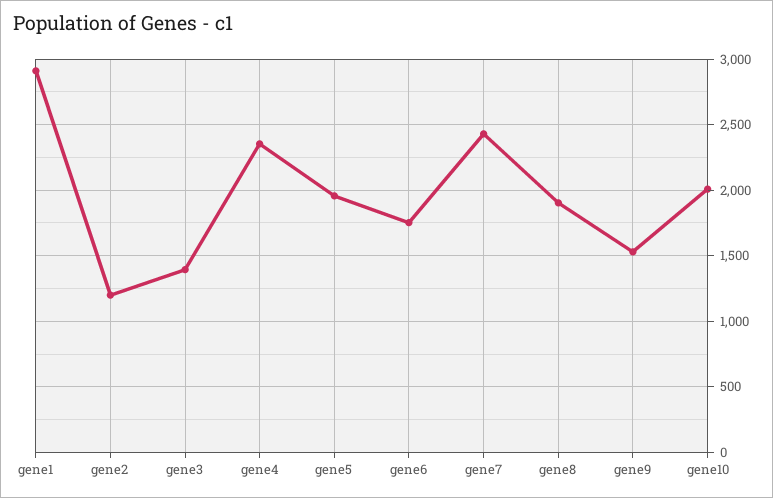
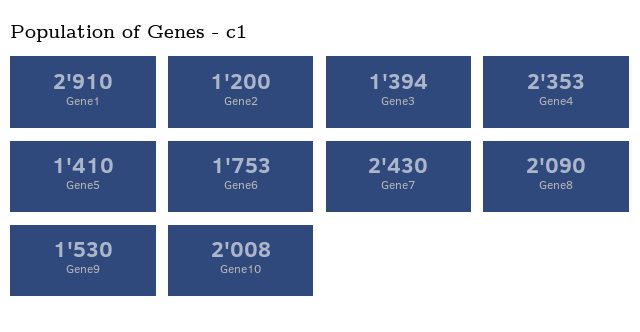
  {
    "gene1": 2910,
    "gene2": 1200,
    "gene3": 1394,
    "gene4": 2353,
-   "gene5": 1950,
+   "gene5": 1410,
    "gene6": 1753,
    "gene7": 2430,
-   "gene8": 1900,
+   "gene8": 2090,
    "gene9": 1530,
    "gene10": 2008
  }

